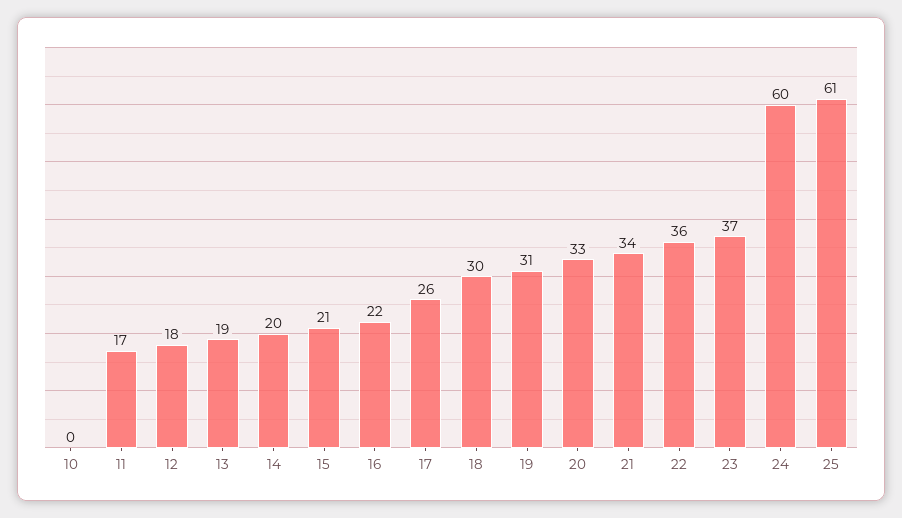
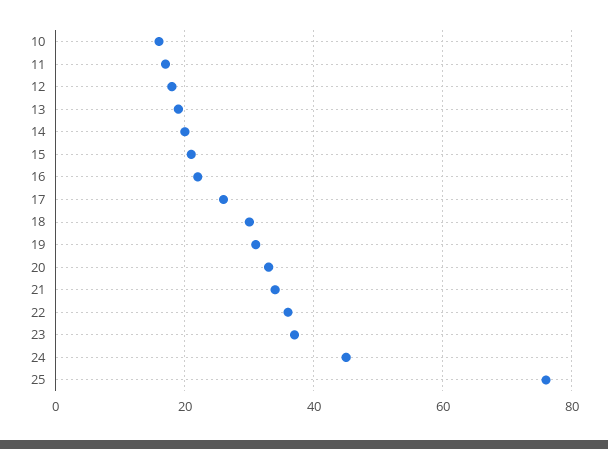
  {
-   "10": 0,
+   "10": 15,
    "11": 17,
    "12": 18,
    "13": 19,
    "14": 20,
    "15": 21,
    "16": 22,
    "17": 26,
    "18": 30,
    "19": 31,
    "20": 33,
    "21": 34,
    "22": 36,
    "23": 37,
-   "24": 60,
+   "24": 45,
-   "25": 61
+   "25": 75
  }

